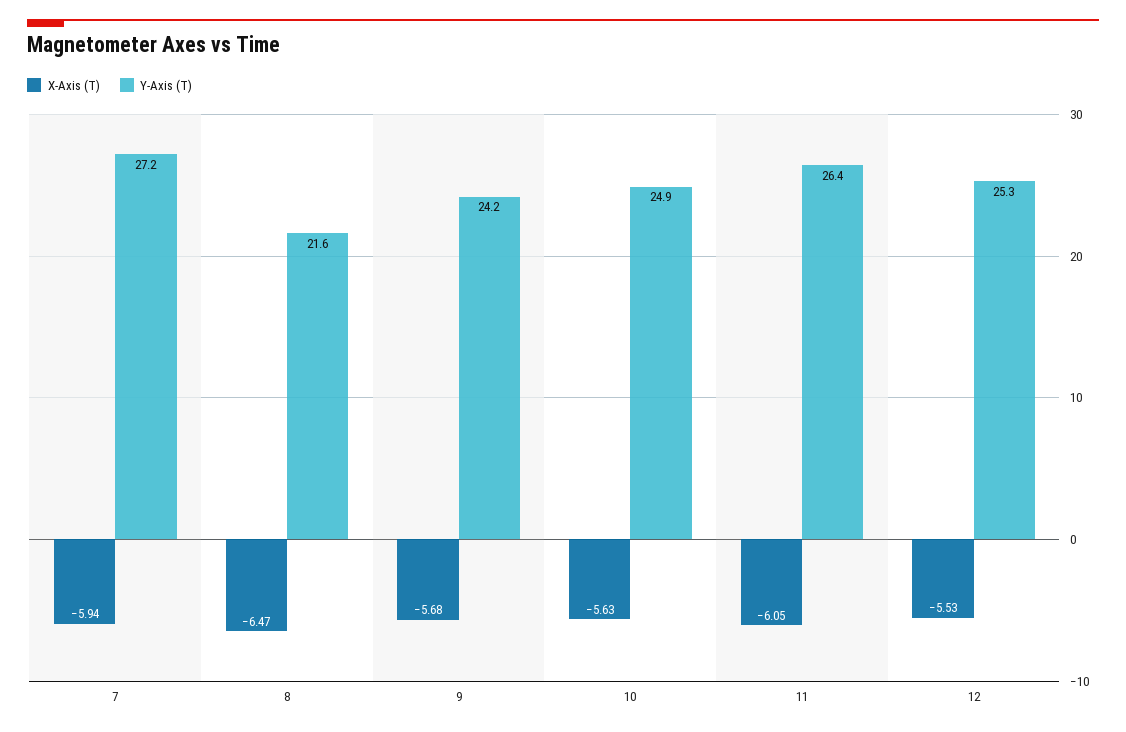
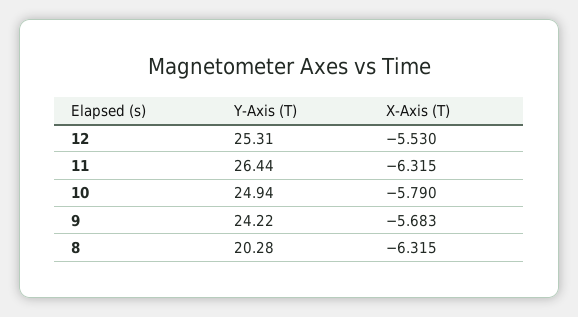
  {
    "X-Axis (T)": {
-     "7": -5.94,
-     "8": -6.47,
+     "8": -6.315,
      "9": -5.683,
-     "10": -5.63,
+     "10": -5.79,
-     "11": -6.05,
+     "11": -6.315,
      "12": -5.53
    },
    "Y-Axis (T)": {
-     "7": 27.2,
-     "8": 21.6,
+     "8": 20.28,
      "9": 24.22,
      "10": 24.94,
      "11": 26.44,
      "12": 25.31
    }
  }

